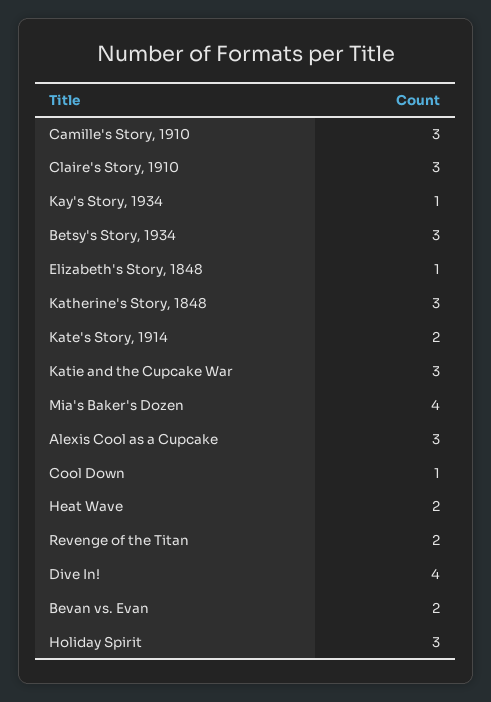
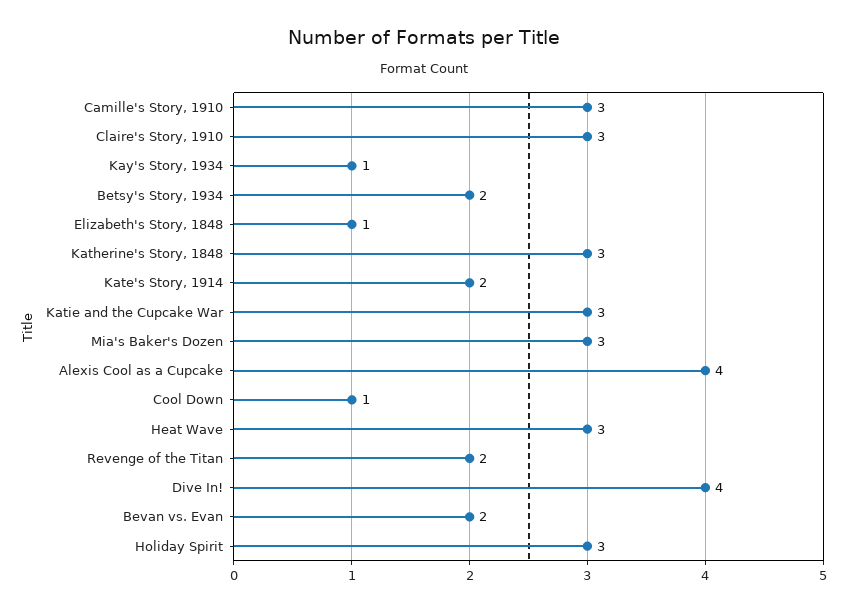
  {
    "Camille's Story, 1910": 3,
    "Claire's Story, 1910": 3,
    "Kay's Story, 1934": 1,
-   "Betsy's Story, 1934": 3,
+   "Betsy's Story, 1934": 2,
    "Elizabeth's Story, 1848": 1,
    "Katherine's Story, 1848": 3,
    "Kate's Story, 1914": 2,
    "Katie and the Cupcake War": 3,
-   "Mia's Baker's Dozen": 4,
+   "Mia's Baker's Dozen": 3,
-   "Alexis Cool as a Cupcake": 3,
+   "Alexis Cool as a Cupcake": 4,
    "Cool Down": 1,
-   "Heat Wave": 2,
+   "Heat Wave": 3,
    "Revenge of the Titan": 2,
    "Dive In!": 4,
    "Bevan vs. Evan": 2,
    "Holiday Spirit": 3
  }

